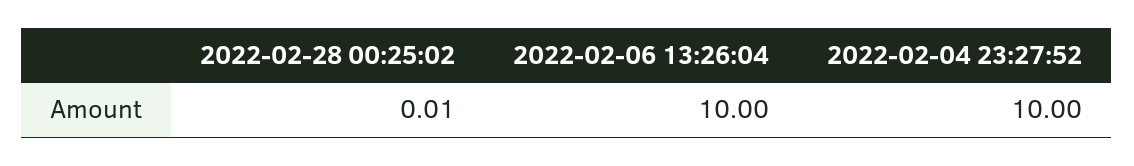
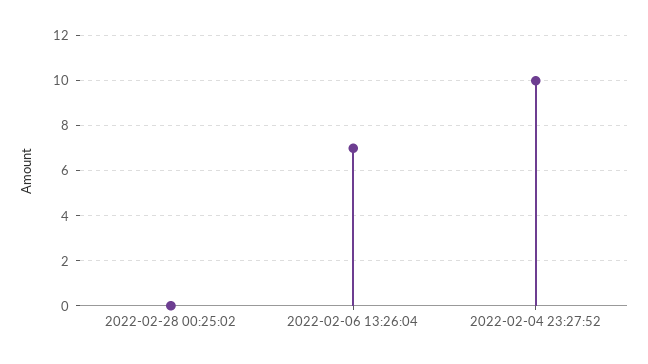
  {
    "2022-02-28 00:25:02": 0.01,
-   "2022-02-06 13:26:04": 10,
+   "2022-02-06 13:26:04": 7,
    "2022-02-04 23:27:52": 10
  }

